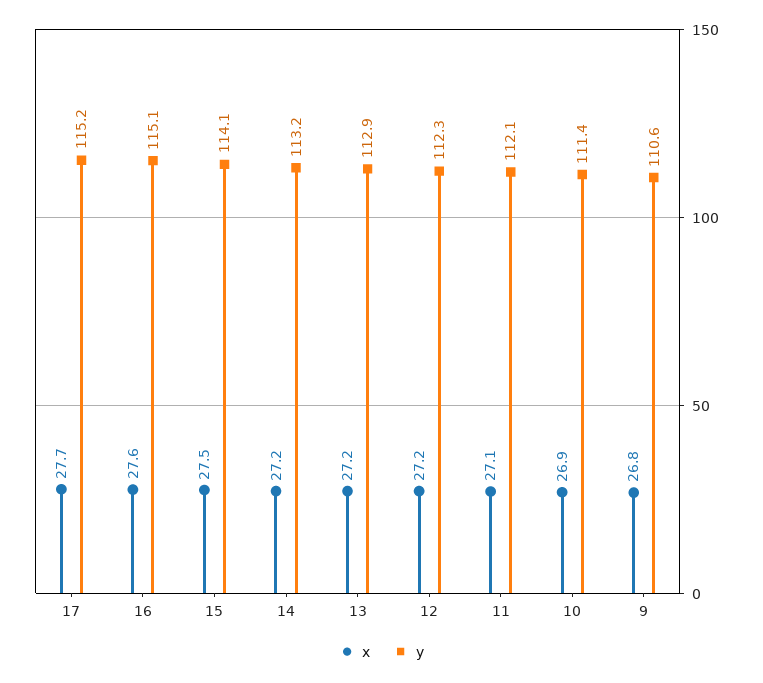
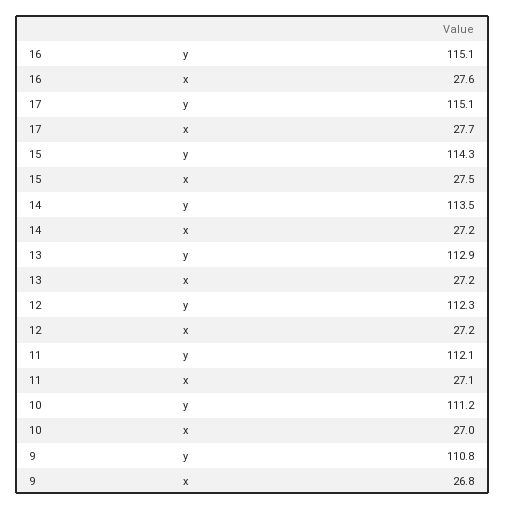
  {
    "x": {
      "17": 27.7,
      "16": 27.6,
      "15": 27.5,
      "14": 27.2,
      "13": 27.2,
      "12": 27.2,
      "11": 27.1,
-     "10": 26.9,
+     "10": 27,
      "9": 26.8
    },
    "y": {
-     "17": 115.2,
+     "17": 115.1,
      "16": 115.1,
-     "15": 114.1,
+     "15": 114.3,
-     "14": 113.2,
+     "14": 113.5,
      "13": 112.9,
      "12": 112.3,
      "11": 112.1,
-     "10": 111.4,
+     "10": 111.2,
-     "9": 110.6
+     "9": 110.8
    }
  }

